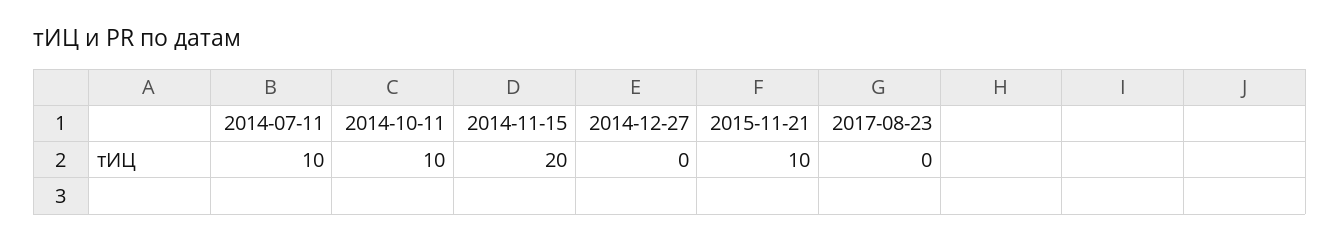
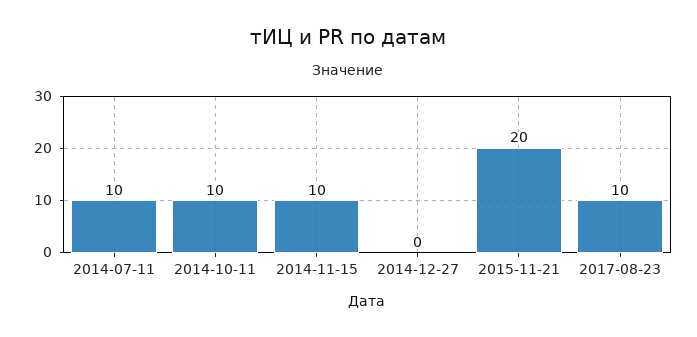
  {
    "2014-07-11": 10,
    "2014-10-11": 10,
-   "2014-11-15": 20,
+   "2014-11-15": 10,
    "2014-12-27": 0,
-   "2015-11-21": 10,
+   "2015-11-21": 20,
-   "2017-08-23": 0
+   "2017-08-23": 10
  }

